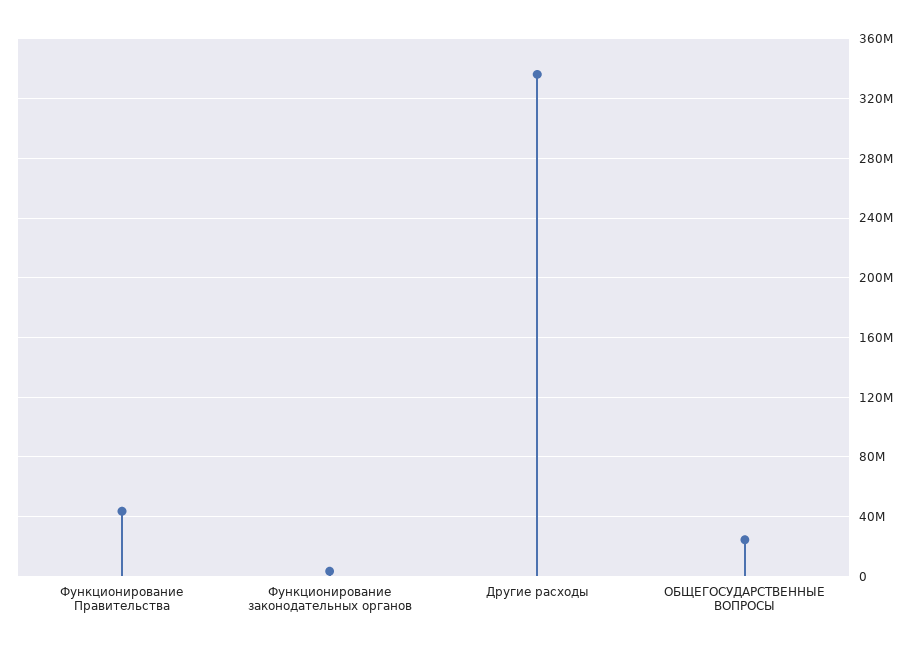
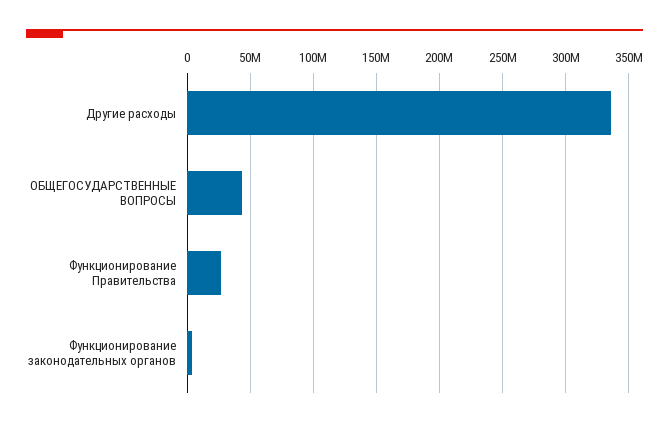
  {
-   "Функционирование Правительства": 45000000,
+   "Функционирование Правительства": 25000000,
    "Функционирование законодательных органов": 5000000,
    "Другие расходы": 335000000,
-   "ОБЩЕГОСУДАРСТВЕННЫЕ ВОПРОСЫ": 25000000
+   "ОБЩЕГОСУДАРСТВЕННЫЕ ВОПРОСЫ": 45000000
  }

